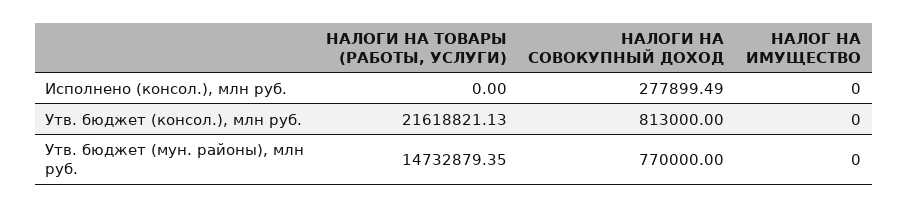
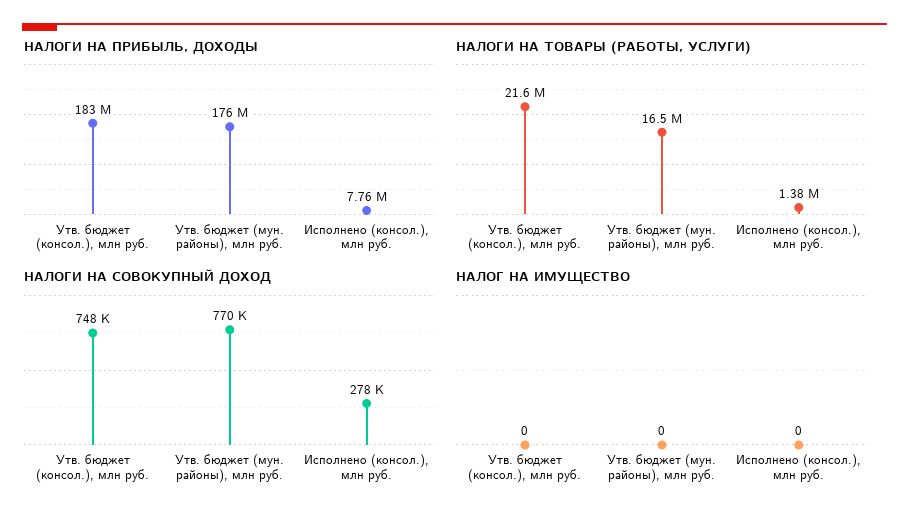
  {
    "НАЛОГИ НА ТОВАРЫ (РАБОТЫ, УСЛУГИ)": {
-     "Исполнено (консол.), млн руб.": 0,
+     "Исполнено (консол.), млн руб.": 1380000,
      "Утв. бюджет (консол.), млн руб.": 21618821.13,
-     "Утв. бюджет (мун. районы), млн руб.": 14732879.35
+     "Утв. бюджет (мун. районы), млн руб.": 16500000
    },
    "НАЛОГИ НА СОВОКУПНЫЙ ДОХОД": {
      "Исполнено (консол.), млн руб.": 277899.49,
-     "Утв. бюджет (консол.), млн руб.": 813000,
+     "Утв. бюджет (консол.), млн руб.": 748000,
      "Утв. бюджет (мун. районы), млн руб.": 770000
    },
    "НАЛОГ НА ИМУЩЕСТВО": {
      "Исполнено (консол.), млн руб.": 0,
      "Утв. бюджет (консол.), млн руб.": 0,
      "Утв. бюджет (мун. районы), млн руб.": 0
-   }
+   },
+   "НАЛОГИ НА ПРИБЫЛЬ, ДОХОДЫ": {
+     "Утв. бюджет (консол.), млн руб.": 183000000,
+     "Утв. бюджет (мун. районы), млн руб.": 176000000,
+     "Исполнено (консол.), млн руб.": 7760000
+   }
  }

